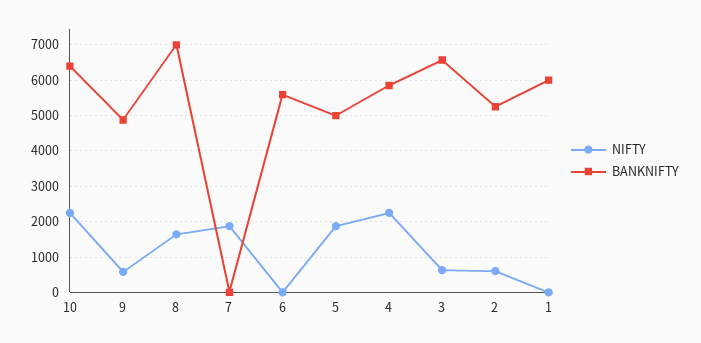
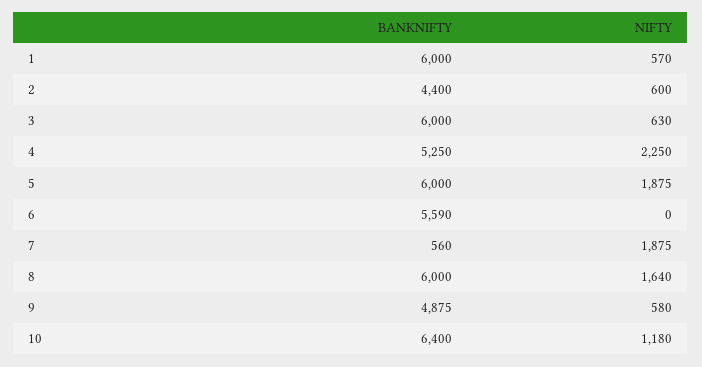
  {
    "NIFTY": {
-     "10": 2200,
+     "10": 1180,
      "9": 580,
      "8": 1640,
      "7": 1875,
      "6": 0,
      "5": 1875,
      "4": 2250,
      "3": 630,
      "2": 600,
-     "1": 0
+     "1": 570
    },
    "BANKNIFTY": {
      "10": 6400,
      "9": 4875,
-     "8": 7000,
+     "8": 6000,
-     "7": 0,
+     "7": 560,
      "6": 5590,
-     "5": 5000,
+     "5": 6000,
-     "4": 5800,
+     "4": 5250,
-     "3": 6600,
+     "3": 6000,
-     "2": 5200,
+     "2": 4400,
      "1": 6000
    }
  }

